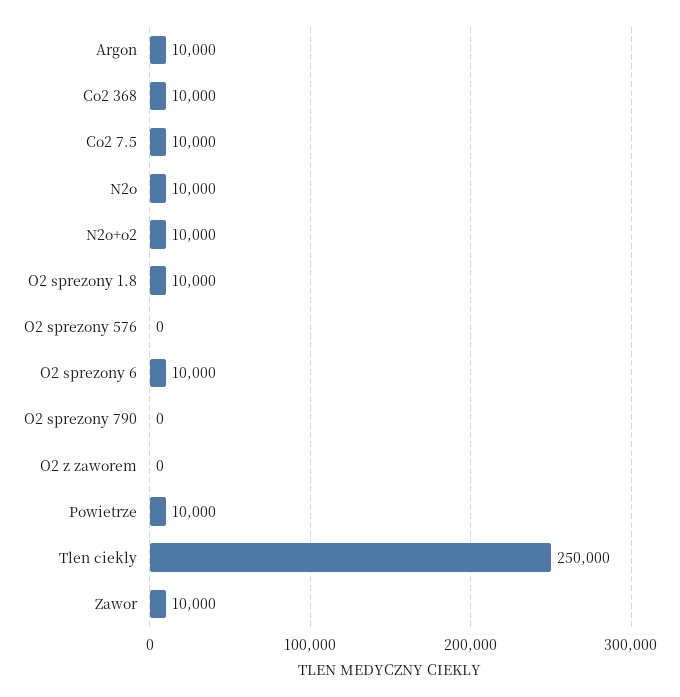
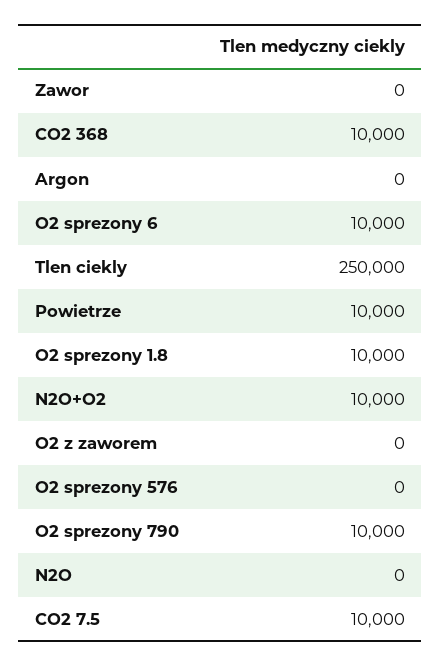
  {
-   "Argon": 10000,
+   "Argon": 0,
    "Co2 368": 10000,
    "Co2 7.5": 10000,
-   "N2o": 10000,
+   "N2o": 0,
    "N2o+o2": 10000,
    "O2 sprezony 1.8": 10000,
    "O2 sprezony 576": 0,
    "O2 sprezony 6": 10000,
-   "O2 sprezony 790": 0,
+   "O2 sprezony 790": 10000,
    "O2 z zaworem": 0,
    "Powietrze": 10000,
    "Tlen ciekly": 250000,
-   "Zawor": 10000
+   "Zawor": 0
  }

